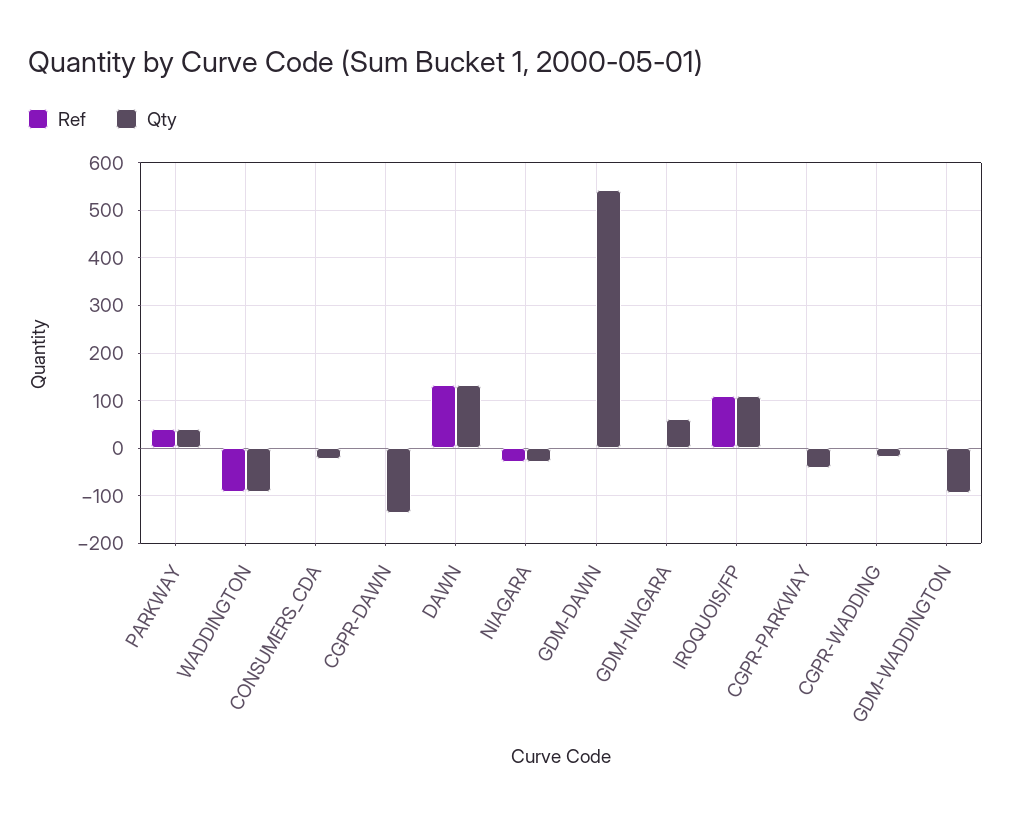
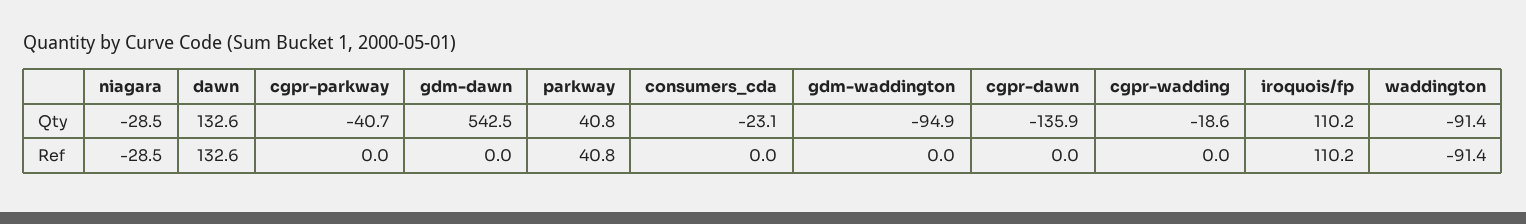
  {
    "Ref": {
      "PARKWAY": 40.8,
      "WADDINGTON": -91.4,
      "CONSUMERS_CDA": 0,
      "CGPR-DAWN": 0,
      "DAWN": 132.6,
      "NIAGARA": -28.5,
      "GDM-DAWN": 0,
-     "GDM-NIAGARA": 0,
      "IROQUOIS/FP": 110.2,
      "CGPR-PARKWAY": 0,
      "CGPR-WADDING": 0,
      "GDM-WADDINGTON": 0
    },
    "Qty": {
      "PARKWAY": 40.8,
      "WADDINGTON": -91.4,
      "CONSUMERS_CDA": -23.1,
      "CGPR-DAWN": -135.9,
      "DAWN": 132.6,
      "NIAGARA": -28.5,
      "GDM-DAWN": 542.5,
-     "GDM-NIAGARA": 60,
      "IROQUOIS/FP": 110.2,
      "CGPR-PARKWAY": -40.7,
      "CGPR-WADDING": -18.6,
      "GDM-WADDINGTON": -94.9
    }
  }

